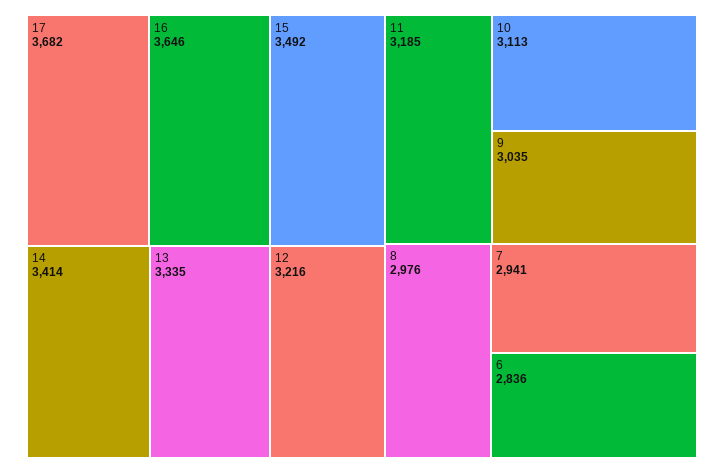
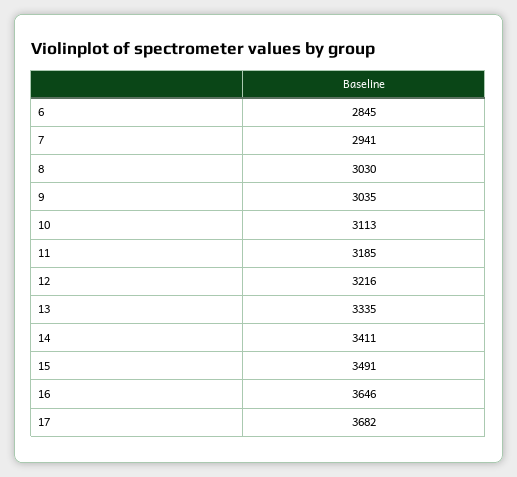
  {
    "17": 3682,
    "16": 3646,
-   "15": 3492,
+   "15": 3491,
-   "14": 3414,
+   "14": 3411,
    "13": 3335,
    "12": 3216,
    "11": 3185,
    "10": 3113,
    "9": 3035,
-   "8": 2976,
+   "8": 3030,
    "7": 2941,
-   "6": 2836
+   "6": 2845
  }

